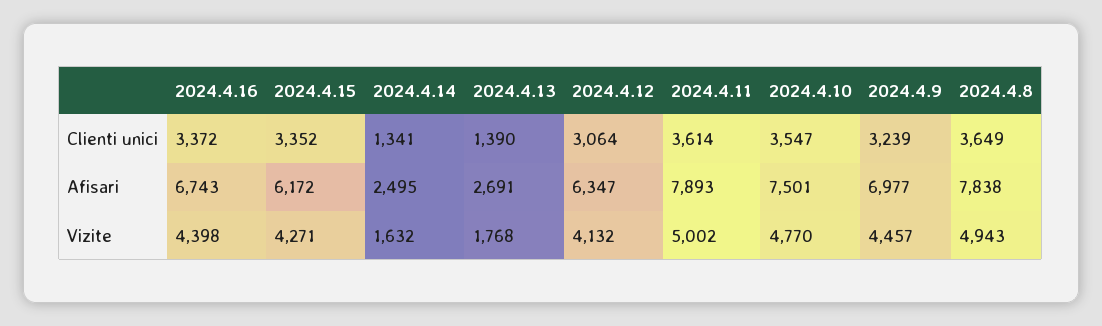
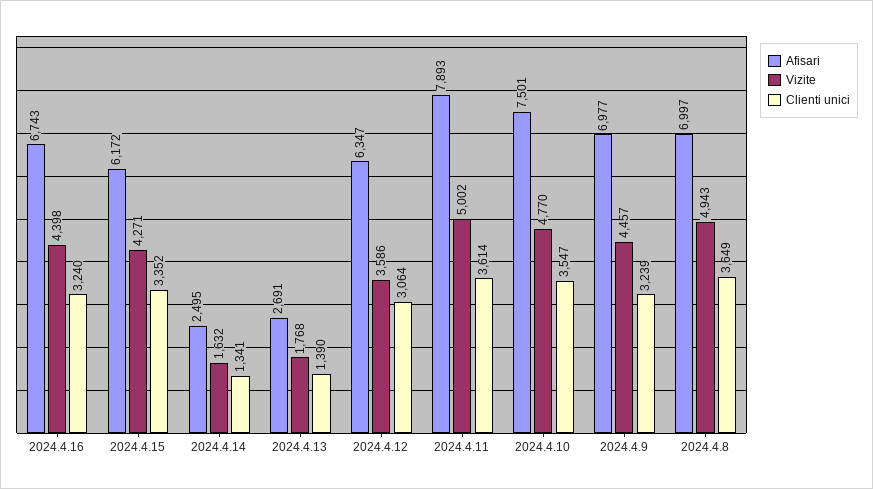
  {
    "Clienti unici": {
-     "2024.4.16": 3372,
+     "2024.4.16": 3240,
      "2024.4.15": 3352,
      "2024.4.14": 1341,
      "2024.4.13": 1390,
      "2024.4.12": 3064,
      "2024.4.11": 3614,
      "2024.4.10": 3547,
      "2024.4.9": 3239,
      "2024.4.8": 3649
    },
    "Afisari": {
      "2024.4.16": 6743,
      "2024.4.15": 6172,
      "2024.4.14": 2495,
      "2024.4.13": 2691,
      "2024.4.12": 6347,
      "2024.4.11": 7893,
      "2024.4.10": 7501,
      "2024.4.9": 6977,
-     "2024.4.8": 7838
+     "2024.4.8": 6997
    },
    "Vizite": {
      "2024.4.16": 4398,
      "2024.4.15": 4271,
      "2024.4.14": 1632,
      "2024.4.13": 1768,
-     "2024.4.12": 4132,
+     "2024.4.12": 3586,
      "2024.4.11": 5002,
      "2024.4.10": 4770,
      "2024.4.9": 4457,
      "2024.4.8": 4943
    }
  }

